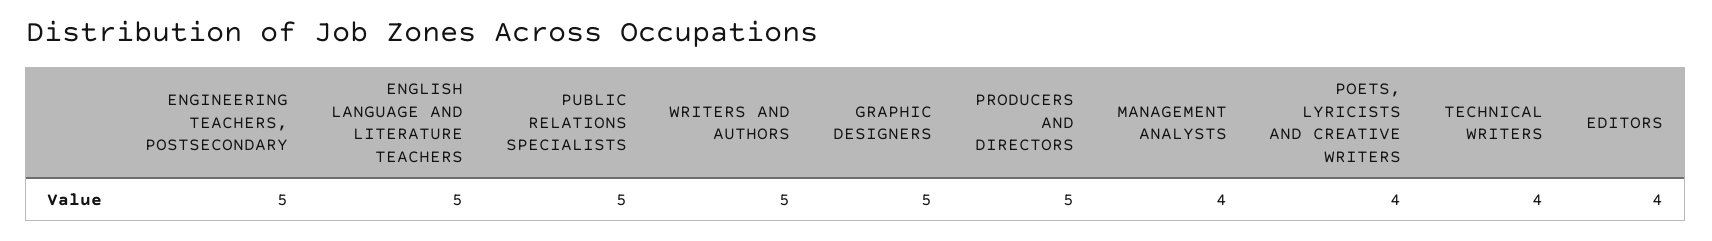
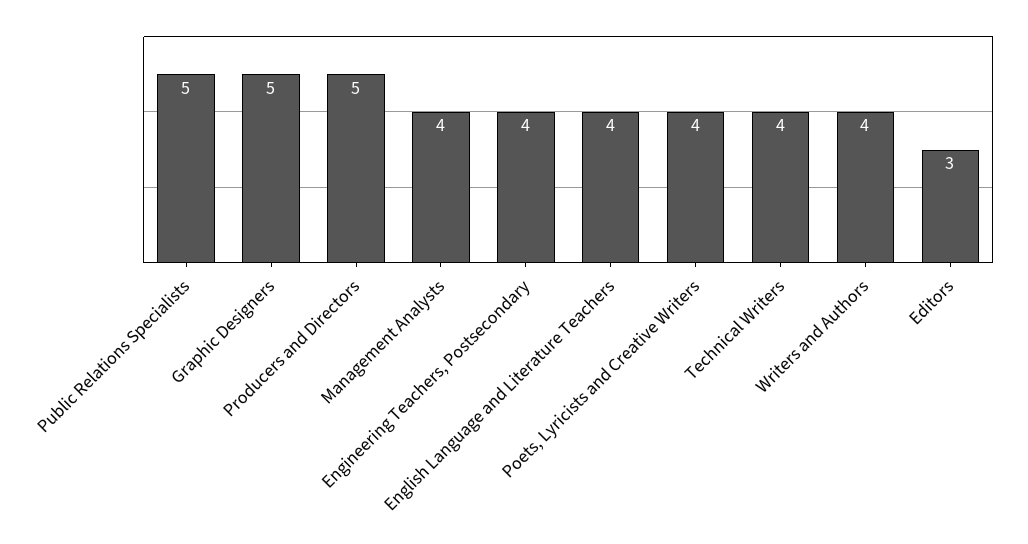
  {
-   "ENGINEERING TEACHERS, POSTSECONDARY": 5,
+   "ENGINEERING TEACHERS, POSTSECONDARY": 4,
-   "ENGLISH LANGUAGE AND LITERATURE TEACHERS": 5,
+   "ENGLISH LANGUAGE AND LITERATURE TEACHERS": 4,
    "PUBLIC RELATIONS SPECIALISTS": 5,
-   "WRITERS AND AUTHORS": 5,
+   "WRITERS AND AUTHORS": 4,
    "GRAPHIC DESIGNERS": 5,
    "PRODUCERS AND DIRECTORS": 5,
    "MANAGEMENT ANALYSTS": 4,
    "POETS, LYRICISTS AND CREATIVE WRITERS": 4,
    "TECHNICAL WRITERS": 4,
-   "EDITORS": 4
+   "EDITORS": 3
  }

